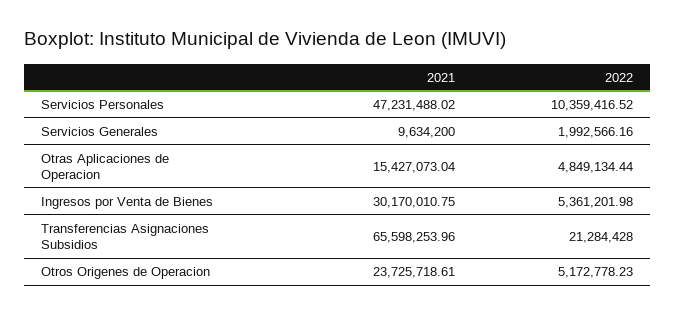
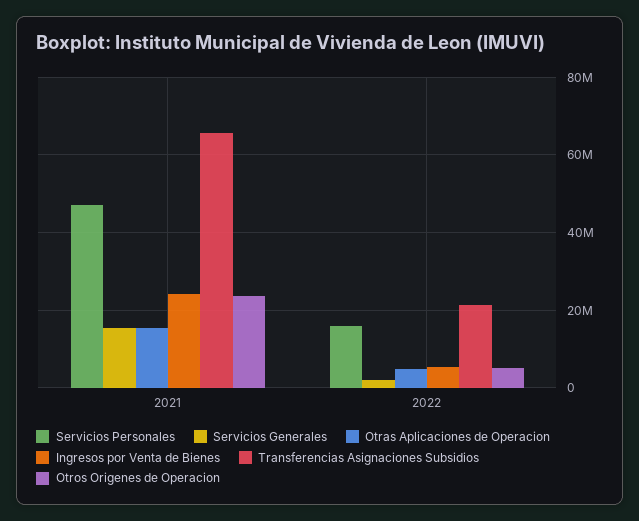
  {
    "Servicios Personales": {
      "2021": 47231488.02,
-     "2022": 10359416.52
+     "2022": 16000000
    },
    "Servicios Generales": {
-     "2021": 9634200,
+     "2021": 16000000,
      "2022": 1992566.16
    },
    "Otras Aplicaciones de Operacion": {
      "2021": 15427073.04,
      "2022": 4849134.44
    },
    "Ingresos por Venta de Bienes": {
-     "2021": 30170010.75,
+     "2021": 24000000,
      "2022": 5361201.98
    },
    "Transferencias Asignaciones Subsidios": {
      "2021": 65598253.96,
      "2022": 21284428
    },
    "Otros Origenes de Operacion": {
      "2021": 23725718.61,
      "2022": 5172778.23
    }
  }

